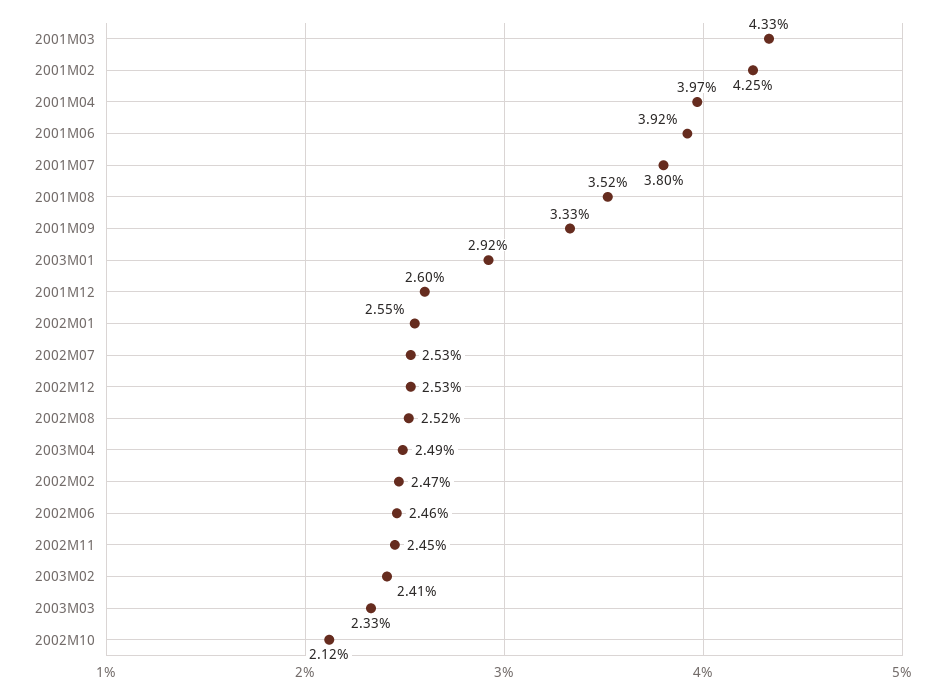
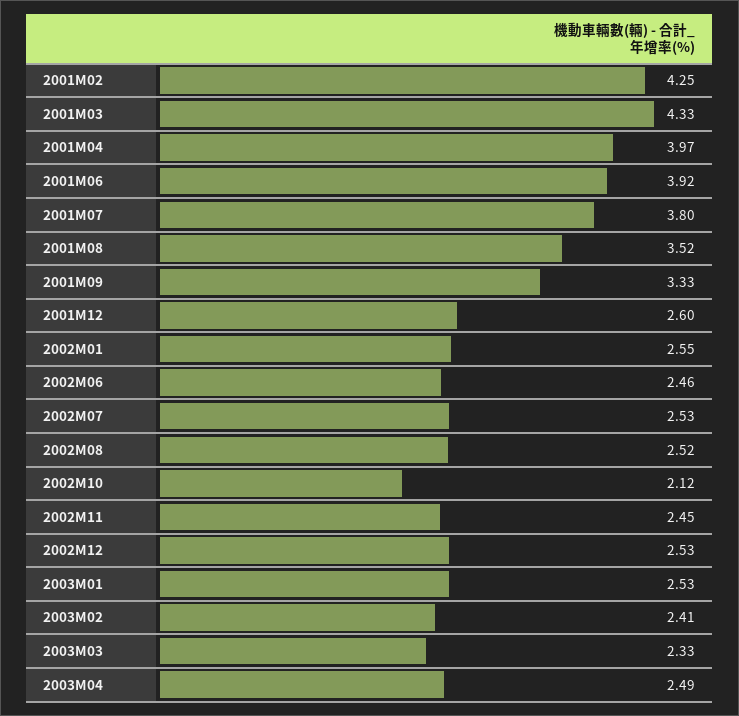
  {
    "2001M03": 4.33,
    "2001M02": 4.25,
    "2001M04": 3.97,
    "2001M06": 3.92,
    "2001M07": 3.8,
    "2001M08": 3.52,
    "2001M09": 3.33,
-   "2003M01": 2.92,
+   "2003M01": 2.53,
    "2001M12": 2.6,
    "2002M01": 2.55,
    "2002M07": 2.53,
    "2002M12": 2.53,
    "2002M08": 2.52,
    "2003M04": 2.49,
-   "2002M02": 2.47,
    "2002M06": 2.46,
    "2002M11": 2.45,
    "2003M02": 2.41,
    "2003M03": 2.33,
    "2002M10": 2.12
  }

